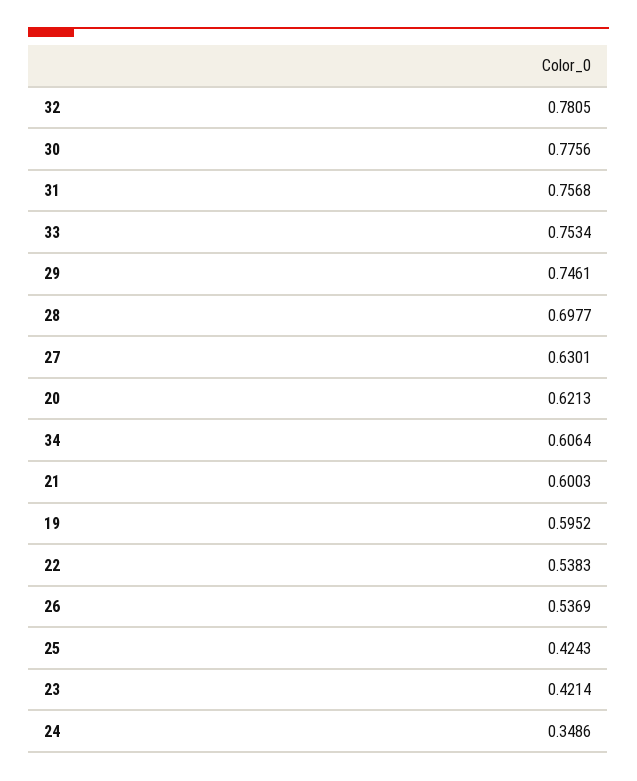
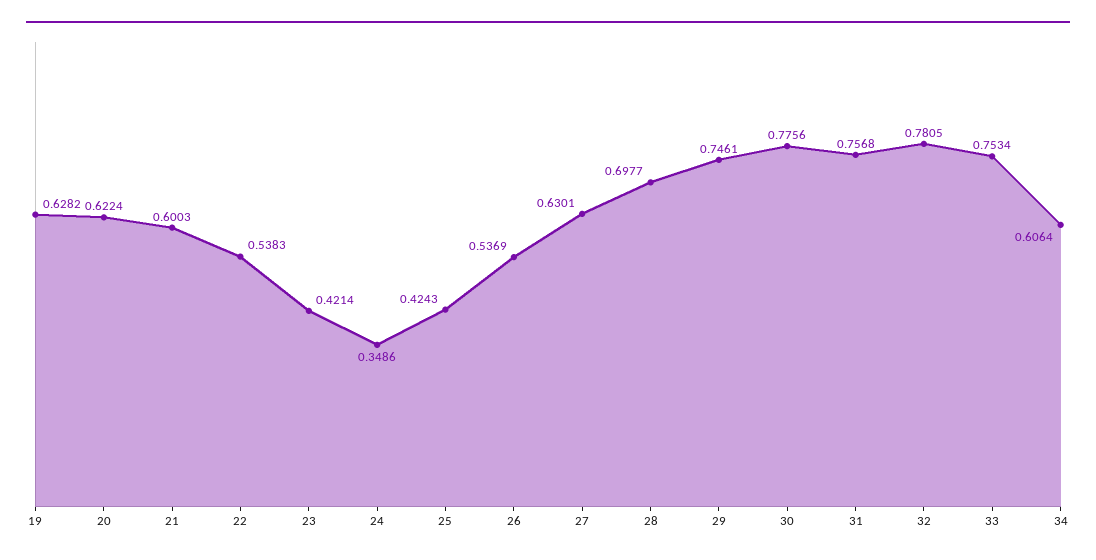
  {
    "32": 0.7805,
    "30": 0.7756,
    "31": 0.7568,
    "33": 0.7534,
    "29": 0.7461,
    "28": 0.6977,
    "27": 0.6301,
-   "20": 0.6213,
+   "20": 0.6224,
    "34": 0.6064,
    "21": 0.6003,
-   "19": 0.5952,
+   "19": 0.6282,
    "22": 0.5383,
    "26": 0.5369,
    "25": 0.4243,
    "23": 0.4214,
    "24": 0.3486
  }

